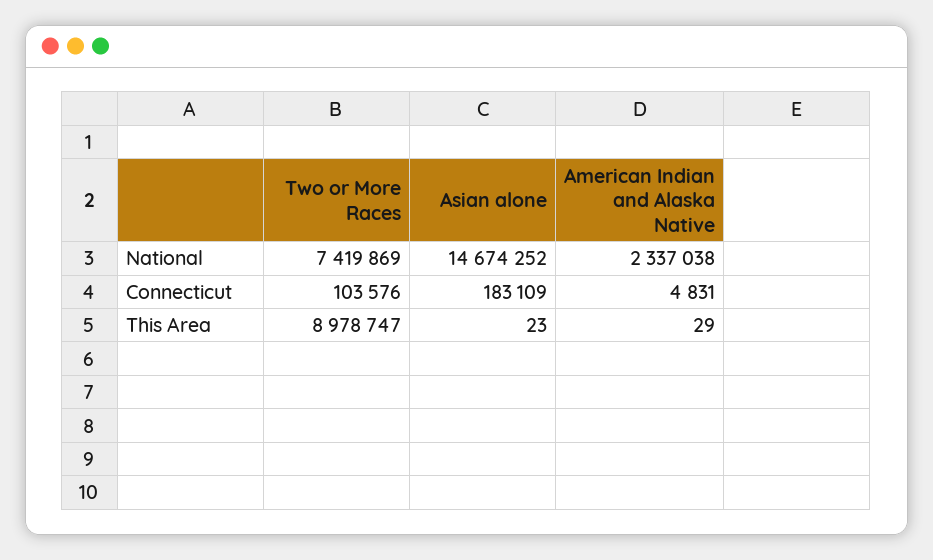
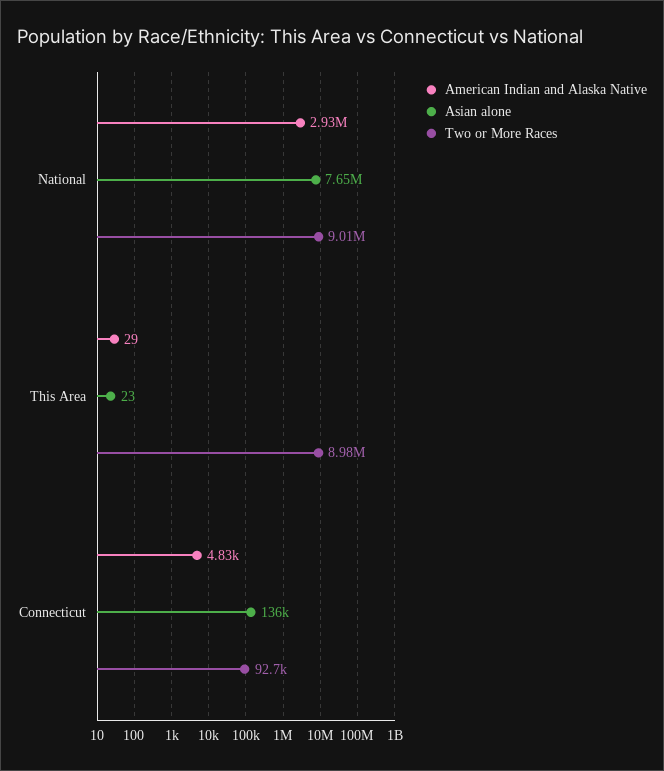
  {
    "Two or More Races": {
-     "National": 7419869,
+     "National": 9010000,
-     "Connecticut": 103576,
+     "Connecticut": 92700,
      "This Area": 8978747
    },
    "Asian alone": {
-     "National": 14674252,
+     "National": 7650000,
-     "Connecticut": 183109,
+     "Connecticut": 136000,
      "This Area": 23
    },
    "American Indian and Alaska Native": {
-     "National": 2337038,
+     "National": 2930000,
      "Connecticut": 4831,
      "This Area": 29
    }
  }

